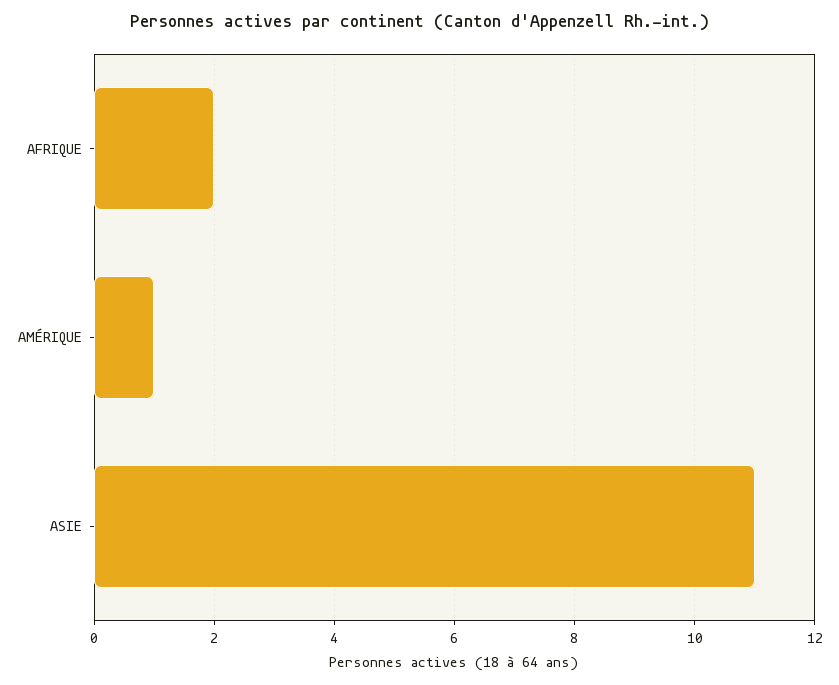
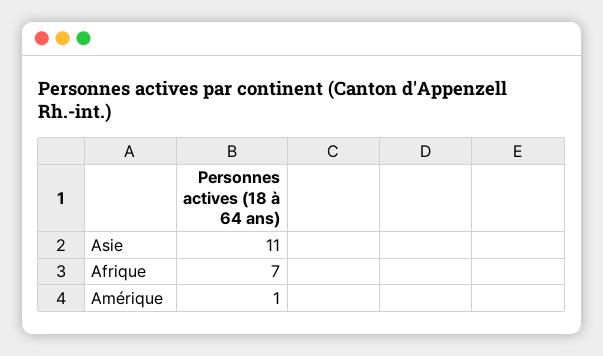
  {
-   "AFRIQUE": 2,
+   "AFRIQUE": 7,
    "AMÉRIQUE": 1,
    "ASIE": 11
  }

